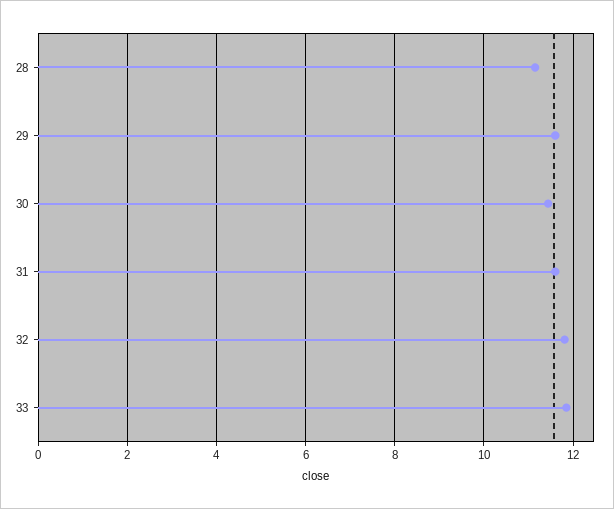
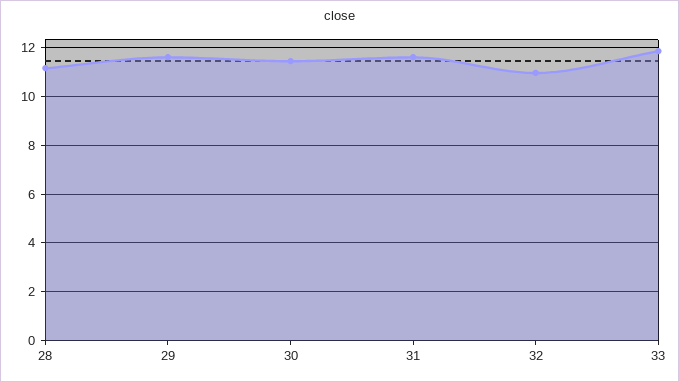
  {
    "28": 11.2,
    "29": 11.6,
    "30": 11.4,
    "31": 11.6,
-   "32": 11.8,
+   "32": 11,
    "33": 11.8
  }

